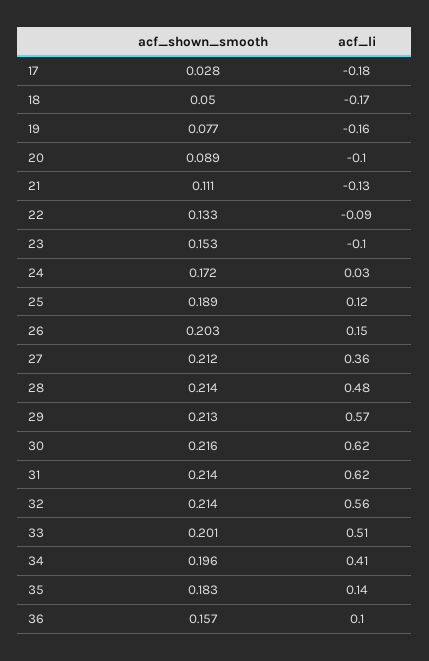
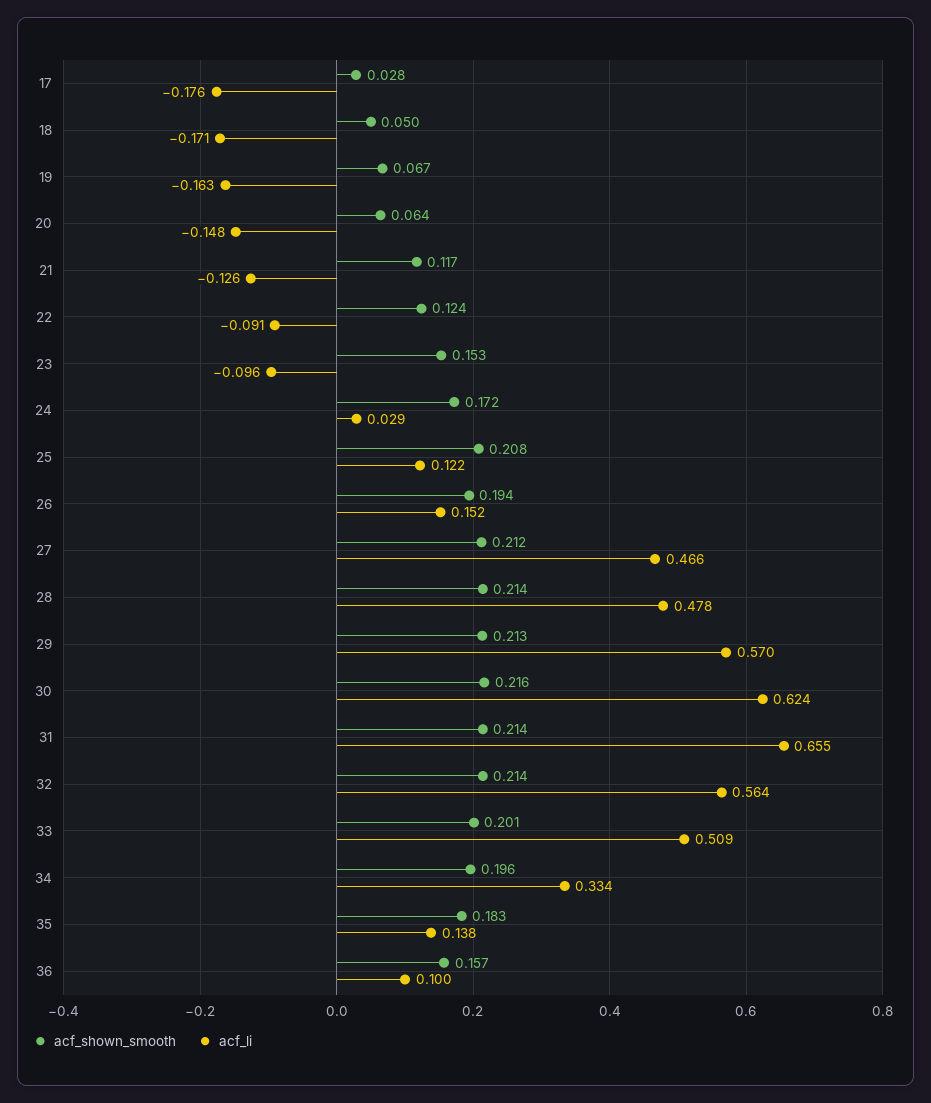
  {
    "acf_shown_smooth": {
      "17": 0.028,
      "18": 0.05,
-     "19": 0.077,
+     "19": 0.067,
-     "20": 0.089,
+     "20": 0.064,
-     "21": 0.111,
+     "21": 0.117,
-     "22": 0.133,
+     "22": 0.124,
      "23": 0.153,
      "24": 0.172,
-     "25": 0.189,
+     "25": 0.208,
-     "26": 0.203,
+     "26": 0.194,
      "27": 0.212,
      "28": 0.214,
      "29": 0.213,
      "30": 0.216,
      "31": 0.214,
      "32": 0.214,
      "33": 0.201,
      "34": 0.196,
      "35": 0.183,
      "36": 0.157
    },
    "acf_li": {
      "17": -0.176,
      "18": -0.171,
      "19": -0.163,
-     "20": -0.1,
+     "20": -0.148,
      "21": -0.126,
      "22": -0.091,
      "23": -0.096,
      "24": 0.029,
      "25": 0.122,
      "26": 0.152,
-     "27": 0.36,
+     "27": 0.466,
      "28": 0.478,
      "29": 0.57,
      "30": 0.624,
-     "31": 0.62,
+     "31": 0.655,
      "32": 0.564,
      "33": 0.509,
-     "34": 0.41,
+     "34": 0.334,
      "35": 0.138,
      "36": 0.1
    }
  }

